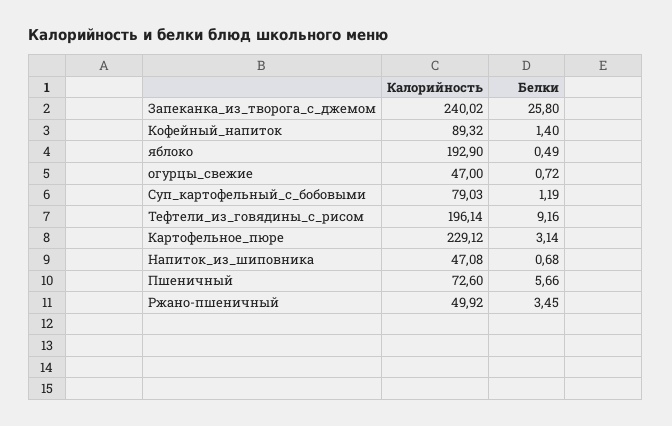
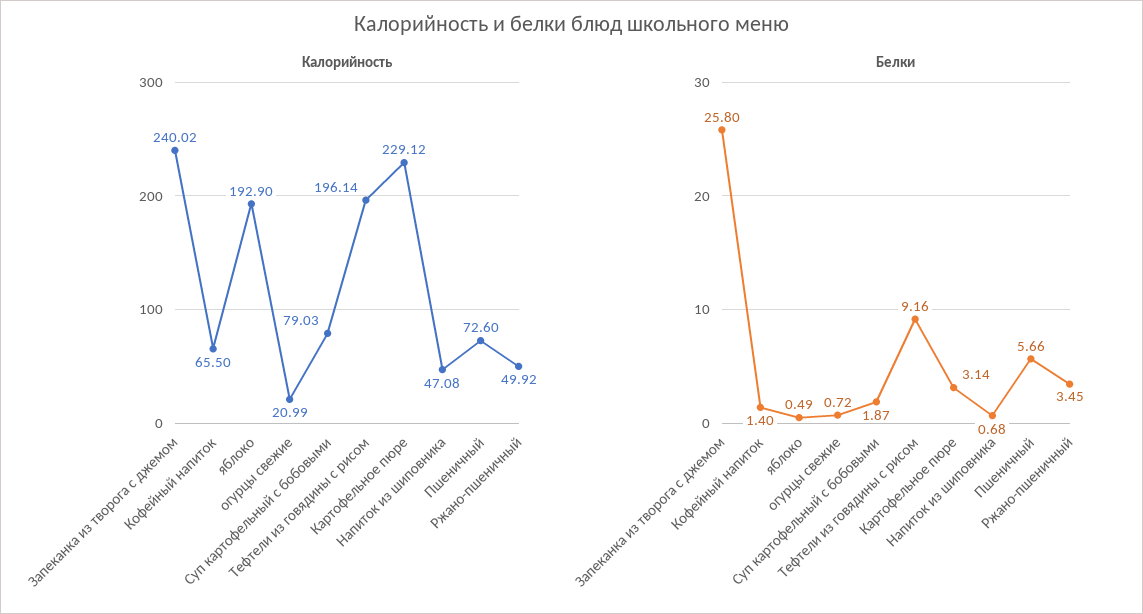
  {
    "Калорийность": {
      "Запеканка_из_творога_с_джемом": 240.02,
-     "Кофейный_напиток": 89.32,
+     "Кофейный_напиток": 65.5,
      "яблоко": 192.9,
-     "огурцы_свежие": 47,
+     "огурцы_свежие": 20.99,
      "Суп_картофельный_с_бобовыми": 79.03,
      "Тефтели_из_говядины_с_рисом": 196.14,
      "Картофельное_пюре": 229.12,
      "Напиток_из_шиповника": 47.08,
      "Пшеничный": 72.6,
      "Ржано-пшеничный": 49.92
    },
    "Белки": {
      "Запеканка_из_творога_с_джемом": 25.8,
      "Кофейный_напиток": 1.4,
      "яблоко": 0.49,
      "огурцы_свежие": 0.72,
-     "Суп_картофельный_с_бобовыми": 1.19,
+     "Суп_картофельный_с_бобовыми": 1.87,
      "Тефтели_из_говядины_с_рисом": 9.16,
      "Картофельное_пюре": 3.14,
      "Напиток_из_шиповника": 0.68,
      "Пшеничный": 5.66,
      "Ржано-пшеничный": 3.45
    }
  }

